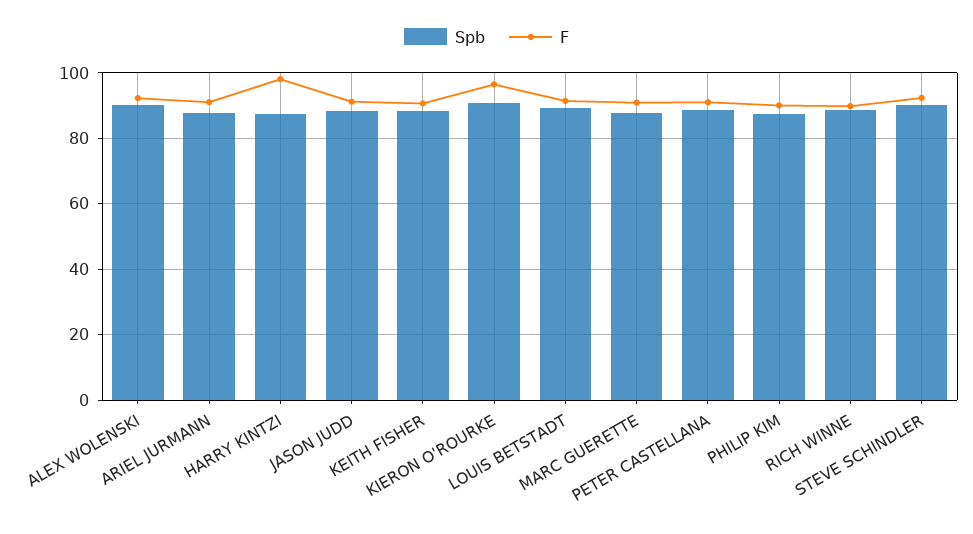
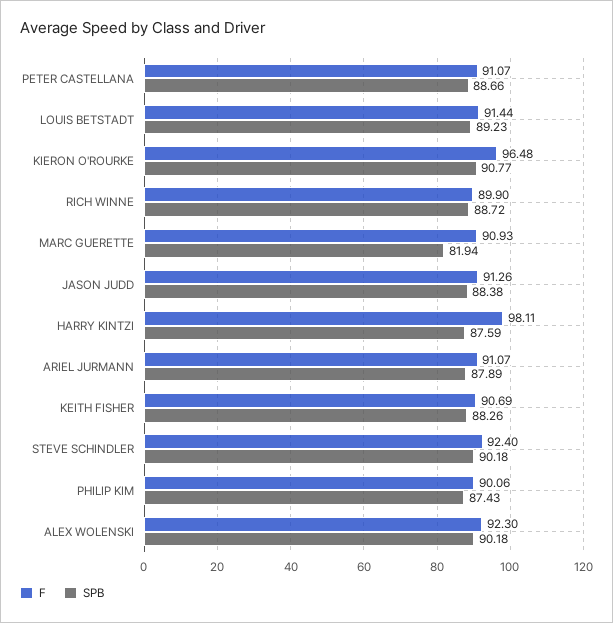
  {
    "Spb": {
      "ALEX WOLENSKI": 90.18,
      "ARIEL JURMANN": 87.89,
      "HARRY KINTZI": 87.59,
      "JASON JUDD": 88.38,
      "KEITH FISHER": 88.26,
      "KIERON O'ROURKE": 90.77,
      "LOUIS BETSTADT": 89.23,
-     "MARC GUERETTE": 88,
+     "MARC GUERETTE": 81.94,
      "PETER CASTELLANA": 88.66,
      "PHILIP KIM": 87.43,
      "RICH WINNE": 88.72,
      "STEVE SCHINDLER": 90.18
    },
    "F": {
      "ALEX WOLENSKI": 92.3,
      "ARIEL JURMANN": 91.07,
      "HARRY KINTZI": 98.11,
      "JASON JUDD": 91.26,
      "KEITH FISHER": 90.69,
      "KIERON O'ROURKE": 96.48,
      "LOUIS BETSTADT": 91.44,
      "MARC GUERETTE": 90.93,
      "PETER CASTELLANA": 91.07,
      "PHILIP KIM": 90.06,
      "RICH WINNE": 89.9,
      "STEVE SCHINDLER": 92.4
    }
  }

